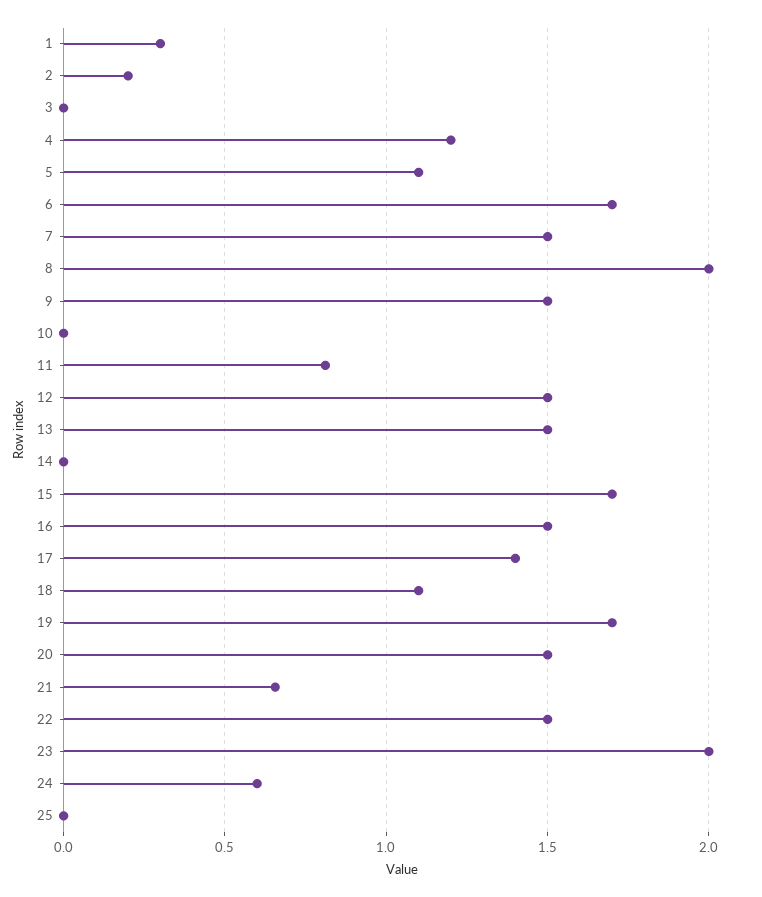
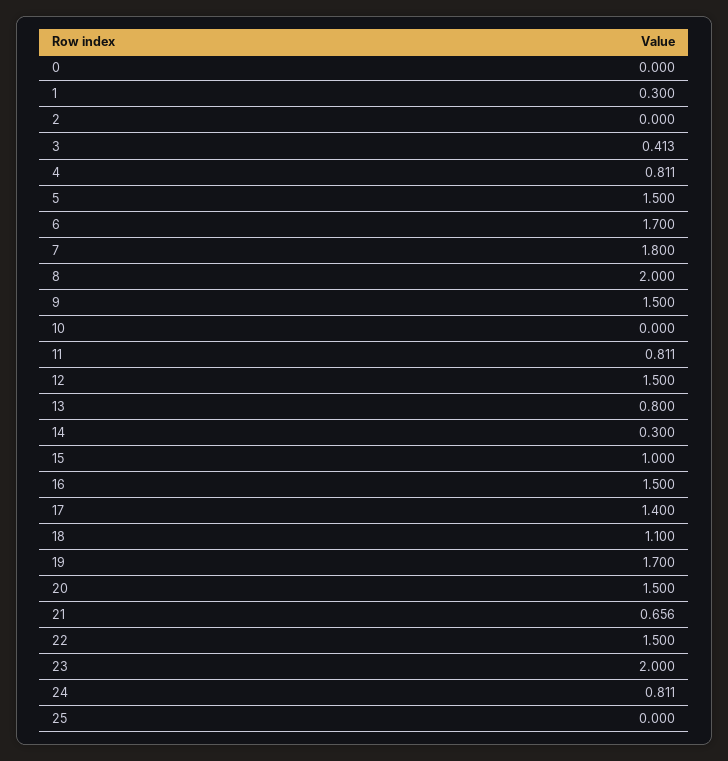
  {
    "1": 0.3,
-   "2": 0.2,
+   "2": 0,
-   "3": 0,
+   "3": 0.413,
-   "4": 1.2,
+   "4": 0.811,
-   "5": 1.1,
+   "5": 1.5,
    "6": 1.7,
-   "7": 1.5,
+   "7": 1.8,
    "8": 2,
    "9": 1.5,
    "10": 0,
    "11": 0.811,
    "12": 1.5,
-   "13": 1.5,
+   "13": 0.8,
-   "14": 0,
+   "14": 0.3,
-   "15": 1.7,
+   "15": 1,
    "16": 1.5,
    "17": 1.4,
    "18": 1.1,
    "19": 1.7,
    "20": 1.5,
    "21": 0.656,
    "22": 1.5,
    "23": 2,
-   "24": 0.6,
+   "24": 0.811,
-   "25": 0
+   "25": 0,
+   "0": 0
  }

